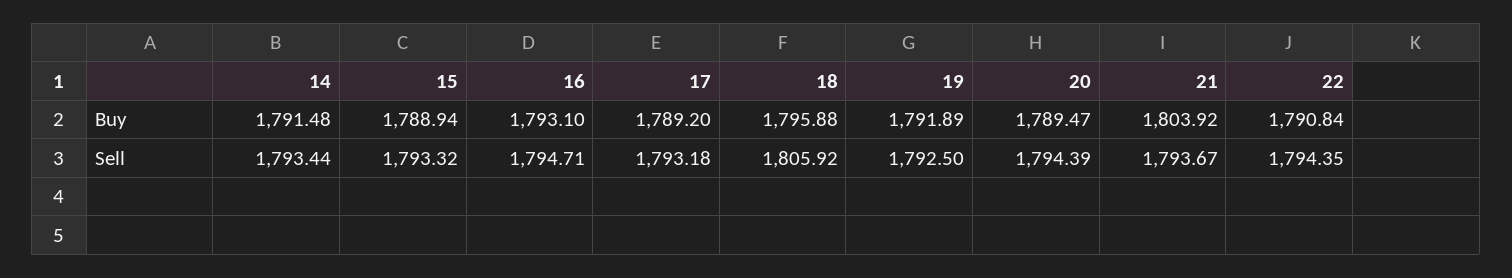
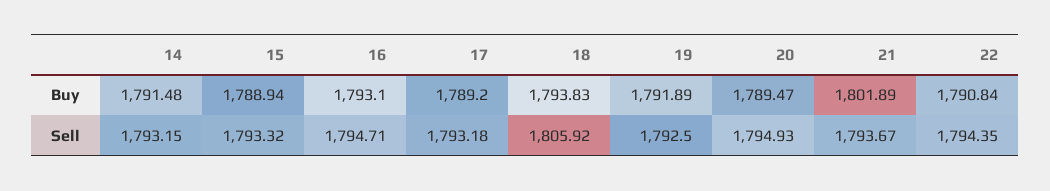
  {
    "14": {
      "Buy": 1791.48,
-     "Sell": 1793.44
+     "Sell": 1793.15
    },
    "15": {
      "Buy": 1788.94,
      "Sell": 1793.32
    },
    "16": {
      "Buy": 1793.1,
      "Sell": 1794.71
    },
    "17": {
      "Buy": 1789.2,
      "Sell": 1793.18
    },
    "18": {
-     "Buy": 1795.88,
+     "Buy": 1793.83,
      "Sell": 1805.92
    },
    "19": {
      "Buy": 1791.89,
      "Sell": 1792.5
    },
    "20": {
      "Buy": 1789.47,
-     "Sell": 1794.39
+     "Sell": 1794.93
    },
    "21": {
-     "Buy": 1803.92,
+     "Buy": 1801.89,
      "Sell": 1793.67
    },
    "22": {
      "Buy": 1790.84,
      "Sell": 1794.35
    }
  }

